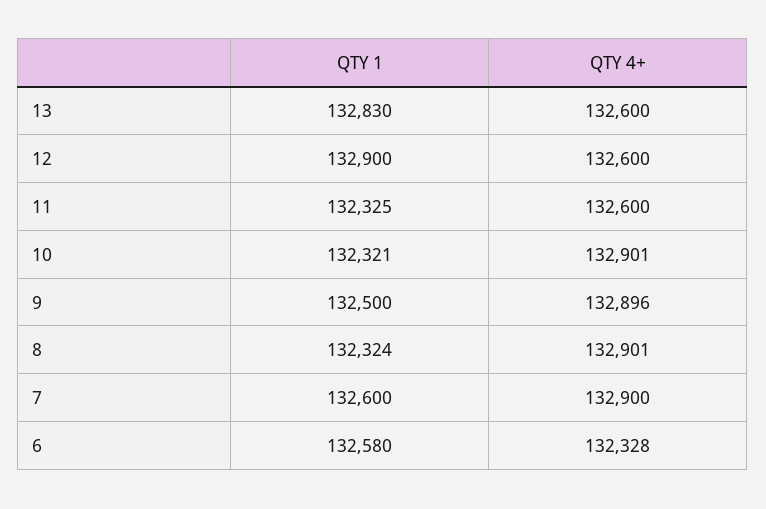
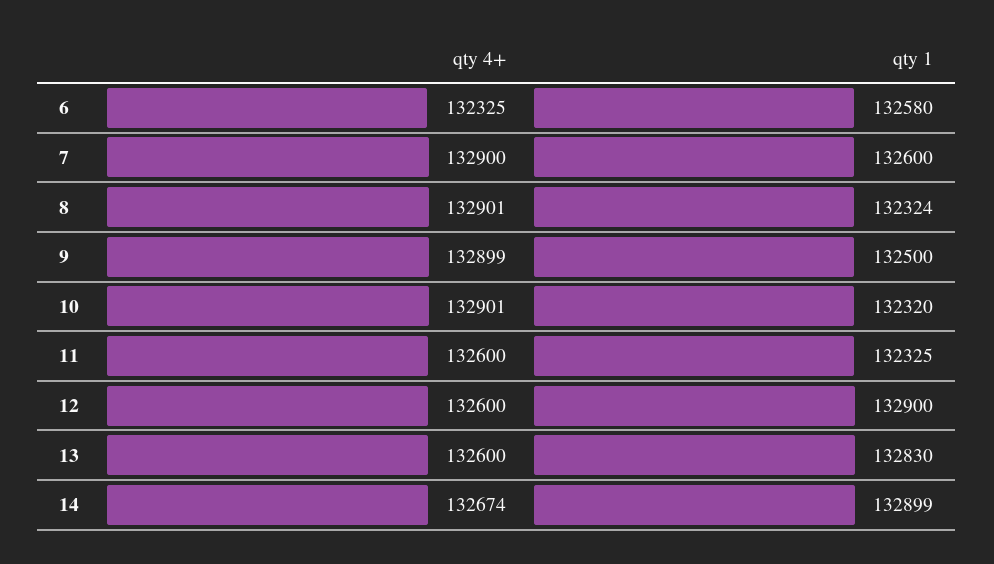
  {
    "QTY 1": {
      "13": 132830,
      "12": 132900,
      "11": 132325,
-     "10": 132321,
+     "10": 132320,
      "9": 132500,
      "8": 132324,
      "7": 132600,
-     "6": 132580
+     "6": 132580,
+     "14": 132899
    },
    "QTY 4+": {
      "13": 132600,
      "12": 132600,
      "11": 132600,
      "10": 132901,
-     "9": 132896,
+     "9": 132899,
      "8": 132901,
      "7": 132900,
-     "6": 132328
+     "6": 132325,
+     "14": 132674
    }
  }

